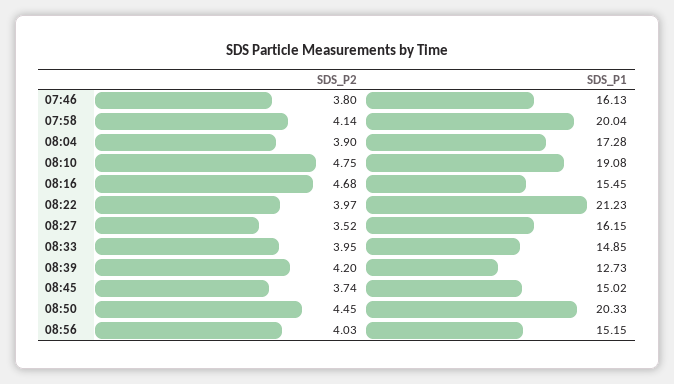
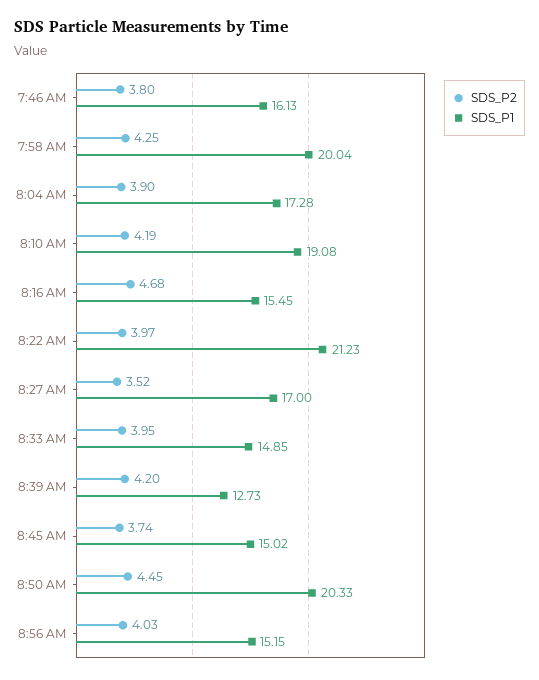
  {
    "SDS_P2": {
      "07:46": 3.8,
-     "07:58": 4.14,
+     "07:58": 4.25,
      "08:04": 3.9,
-     "08:10": 4.75,
+     "08:10": 4.19,
      "08:16": 4.68,
      "08:22": 3.97,
      "08:27": 3.52,
      "08:33": 3.95,
      "08:39": 4.2,
      "08:45": 3.74,
      "08:50": 4.45,
      "08:56": 4.03
    },
    "SDS_P1": {
      "07:46": 16.13,
      "07:58": 20.04,
      "08:04": 17.28,
      "08:10": 19.08,
      "08:16": 15.45,
      "08:22": 21.23,
-     "08:27": 16.15,
+     "08:27": 17,
      "08:33": 14.85,
      "08:39": 12.73,
      "08:45": 15.02,
      "08:50": 20.33,
      "08:56": 15.15
    }
  }

